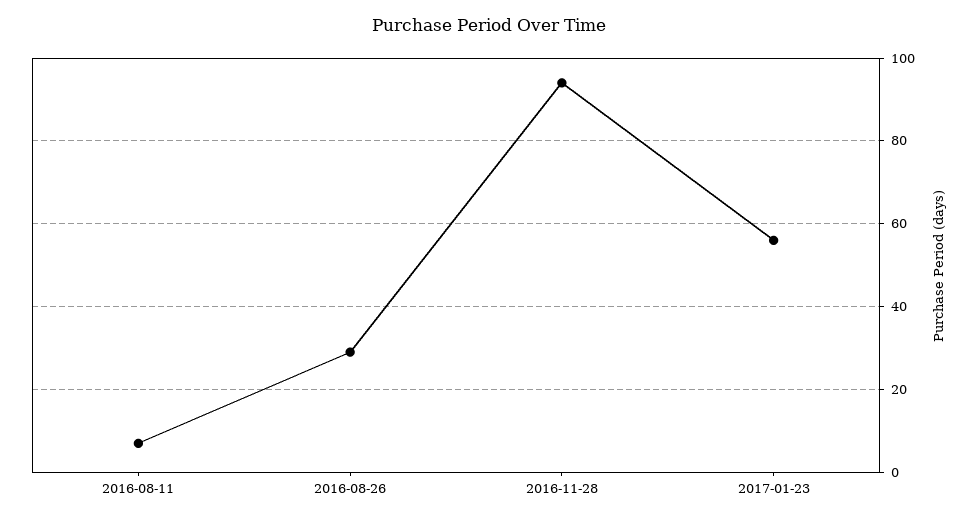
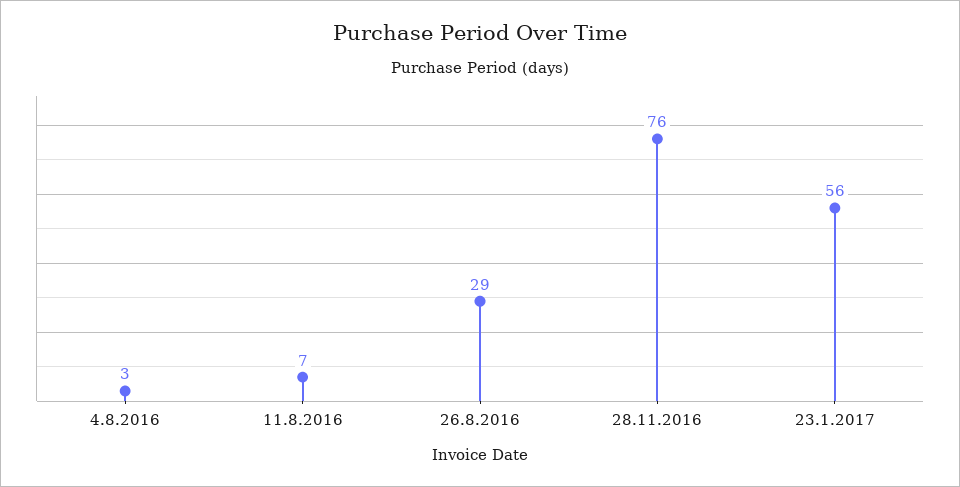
  {
    "2016-08-11": 7,
    "2016-08-26": 29,
-   "2016-11-28": 95,
+   "2016-11-28": 76,
-   "2017-01-23": 56
+   "2017-01-23": 56,
+   "4.8.2016": 3
  }

